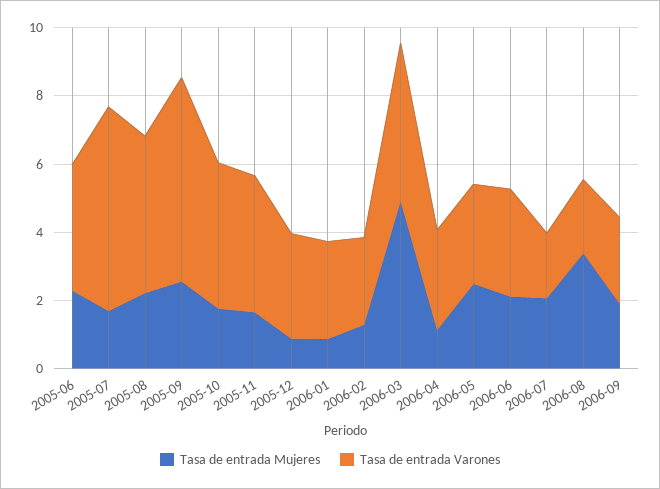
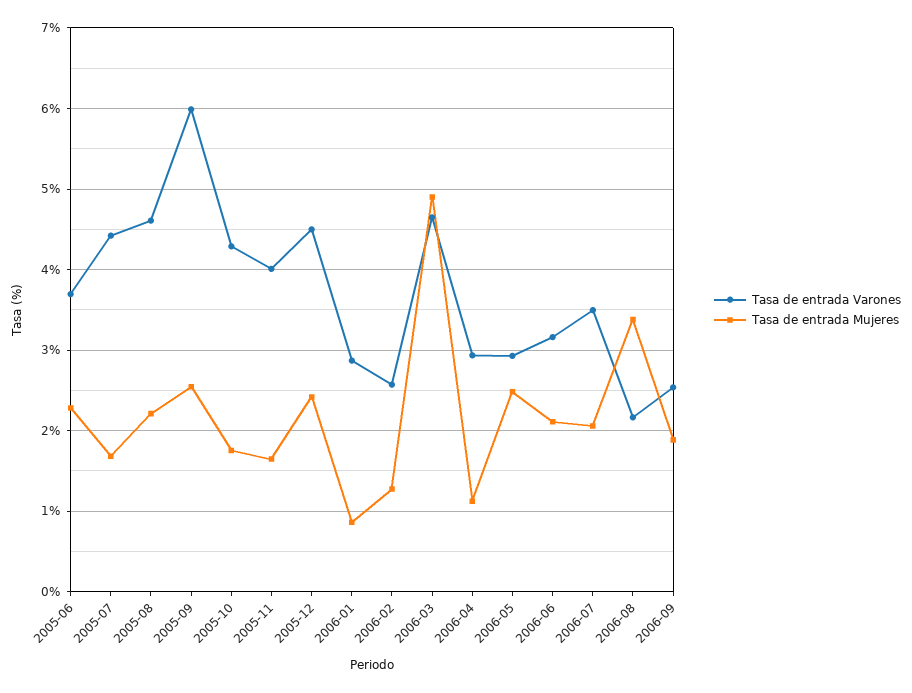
  {
    "Tasa de entrada Mujeres": {
      "2005-06": 2.3,
      "2005-07": 1.7,
      "2005-08": 2.2,
      "2005-09": 2.5,
      "2005-10": 1.8,
      "2005-11": 1.6,
-     "2005-12": 1,
+     "2005-12": 2.4,
      "2006-01": 0.9,
      "2006-02": 1.3,
      "2006-03": 4.9,
      "2006-04": 1.1,
      "2006-05": 2.5,
      "2006-06": 2.1,
      "2006-07": 2.1,
      "2006-08": 3.4,
      "2006-09": 1.9
    },
    "Tasa de entrada Varones": {
      "2005-06": 3.7,
-     "2005-07": 6,
+     "2005-07": 4.4,
      "2005-08": 4.6,
      "2005-09": 6,
      "2005-10": 4.3,
      "2005-11": 4,
-     "2005-12": 3,
+     "2005-12": 4.5,
      "2006-01": 2.9,
      "2006-02": 2.6,
      "2006-03": 4.6,
      "2006-04": 2.9,
      "2006-05": 2.9,
      "2006-06": 3.2,
-     "2006-07": 2,
+     "2006-07": 3.5,
      "2006-08": 2.2,
      "2006-09": 2.5
    }
  }

